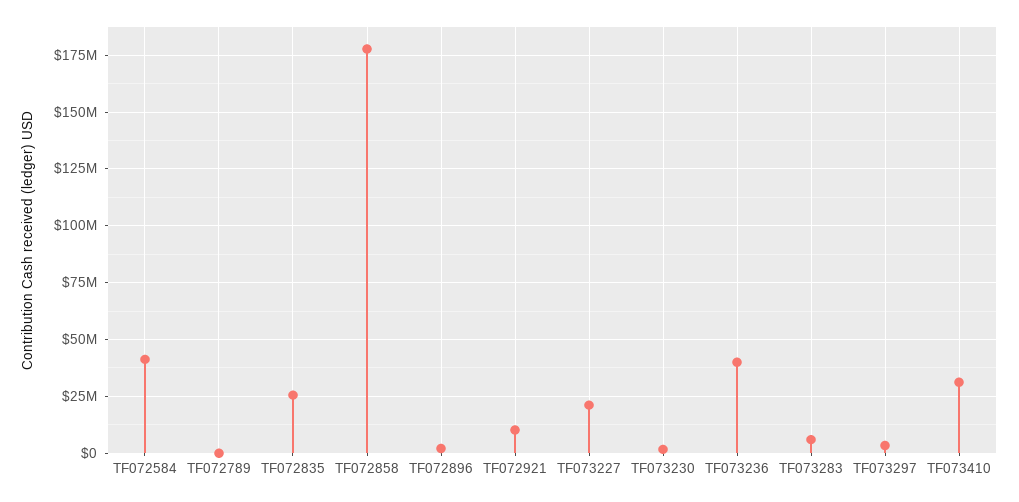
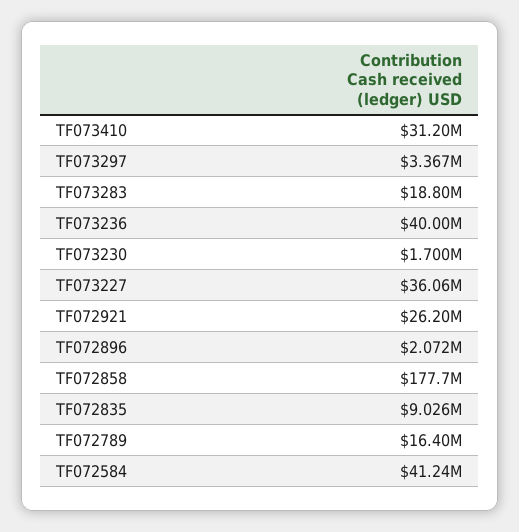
  {
    "TF072584": 41240000,
-   "TF072789": 0,
+   "TF072789": 16400000,
-   "TF072835": 25000000,
+   "TF072835": 9026000,
    "TF072858": 177700000,
    "TF072896": 2072000,
-   "TF072921": 10000000,
+   "TF072921": 26200000,
-   "TF073227": 20000000,
+   "TF073227": 36060000,
    "TF073230": 1700000,
    "TF073236": 40000000,
-   "TF073283": 5000000,
+   "TF073283": 18800000,
    "TF073297": 3367000,
    "TF073410": 31200000
  }

